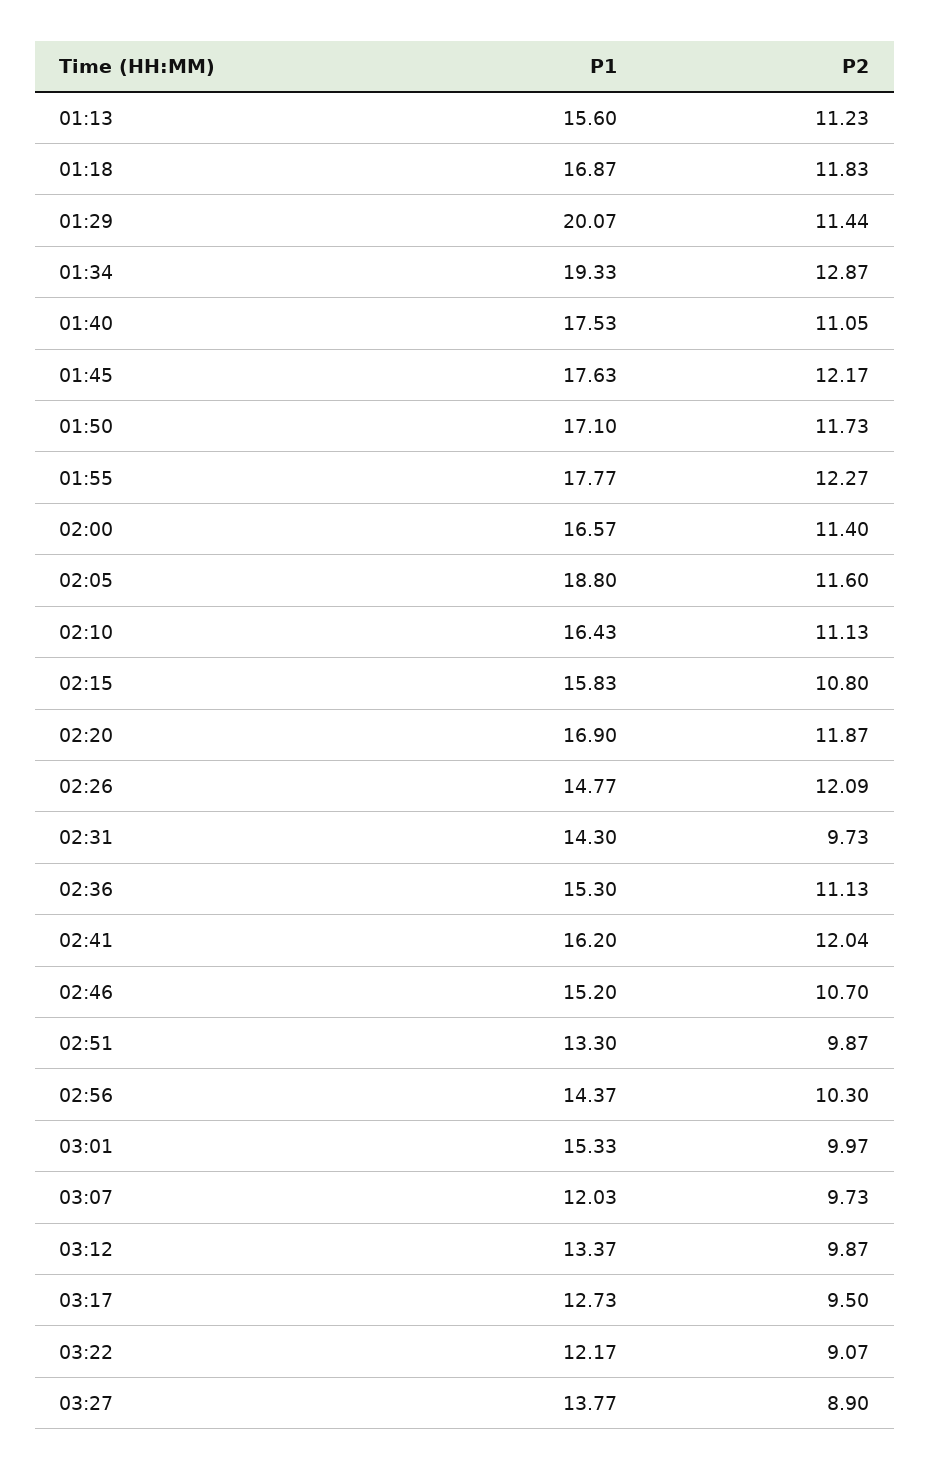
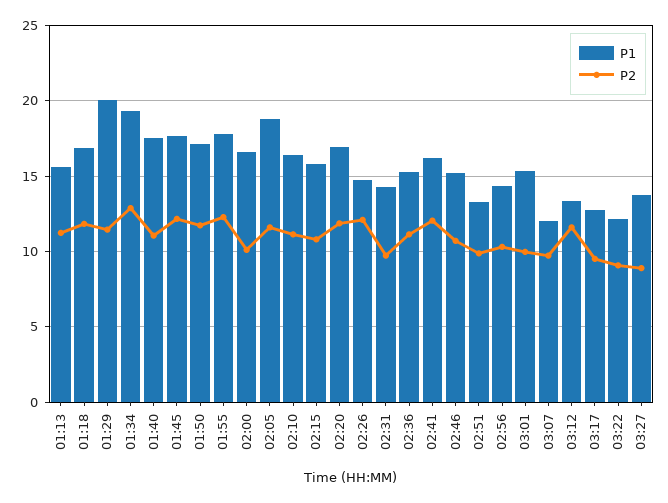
  {
    "P1": {
      "01:13": 15.6,
      "01:18": 16.87,
      "01:29": 20.07,
      "01:34": 19.33,
      "01:40": 17.53,
      "01:45": 17.63,
      "01:50": 17.1,
      "01:55": 17.77,
      "02:00": 16.57,
      "02:05": 18.8,
      "02:10": 16.43,
      "02:15": 15.83,
      "02:20": 16.9,
      "02:26": 14.77,
      "02:31": 14.3,
      "02:36": 15.3,
      "02:41": 16.2,
      "02:46": 15.2,
      "02:51": 13.3,
      "02:56": 14.37,
      "03:01": 15.33,
      "03:07": 12.03,
      "03:12": 13.37,
      "03:17": 12.73,
      "03:22": 12.17,
      "03:27": 13.77
    },
    "P2": {
      "01:13": 11.23,
      "01:18": 11.83,
      "01:29": 11.44,
      "01:34": 12.87,
      "01:40": 11.05,
      "01:45": 12.17,
      "01:50": 11.73,
      "01:55": 12.27,
-     "02:00": 11.4,
+     "02:00": 10,
      "02:05": 11.6,
      "02:10": 11.13,
      "02:15": 10.8,
      "02:20": 11.87,
      "02:26": 12.09,
      "02:31": 9.73,
      "02:36": 11.13,
      "02:41": 12.04,
      "02:46": 10.7,
      "02:51": 9.87,
      "02:56": 10.3,
      "03:01": 9.97,
      "03:07": 9.73,
-     "03:12": 9.87,
+     "03:12": 11.5,
      "03:17": 9.5,
      "03:22": 9.07,
      "03:27": 8.9
    }
  }

